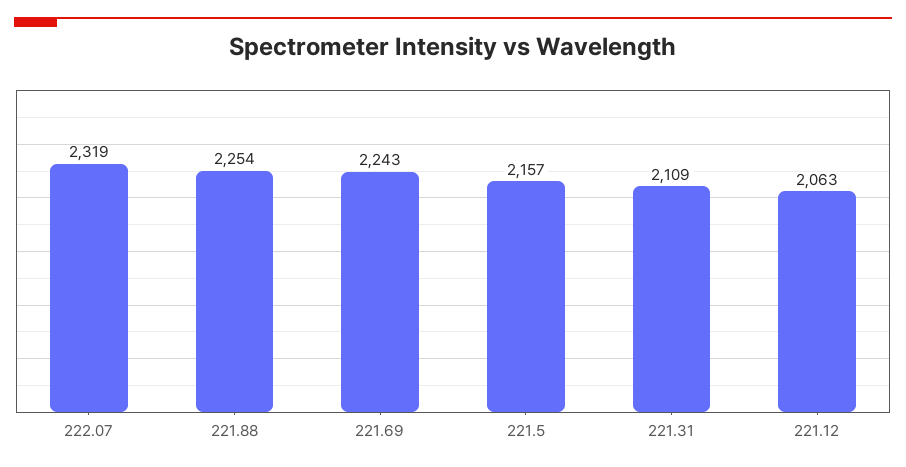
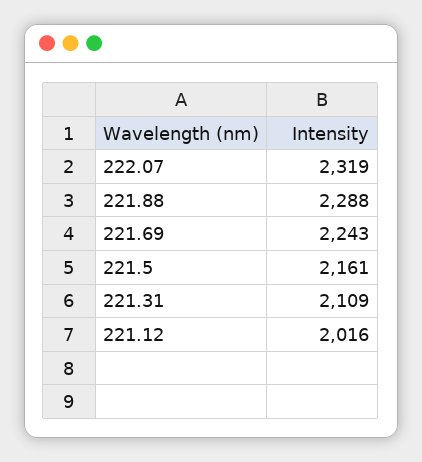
  {
    "222.07": 2319,
-   "221.88": 2254,
+   "221.88": 2288,
    "221.69": 2243,
-   "221.5": 2157,
+   "221.5": 2161,
    "221.31": 2109,
-   "221.12": 2063
+   "221.12": 2016
  }

